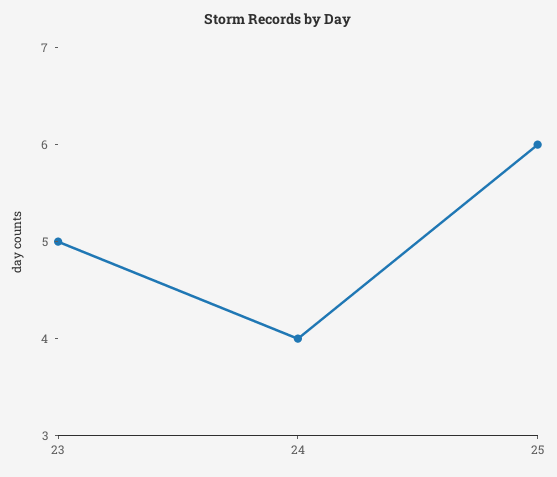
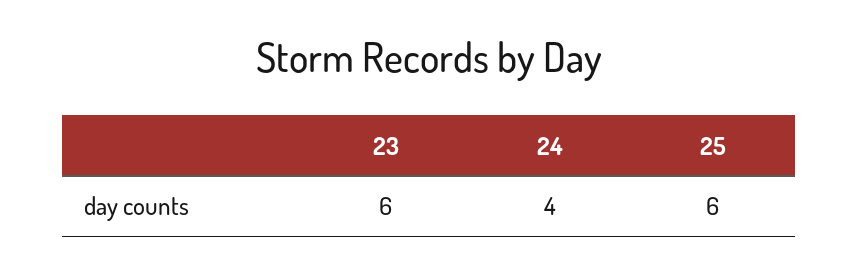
  {
-   "23": 5,
+   "23": 6,
    "24": 4,
    "25": 6
  }

